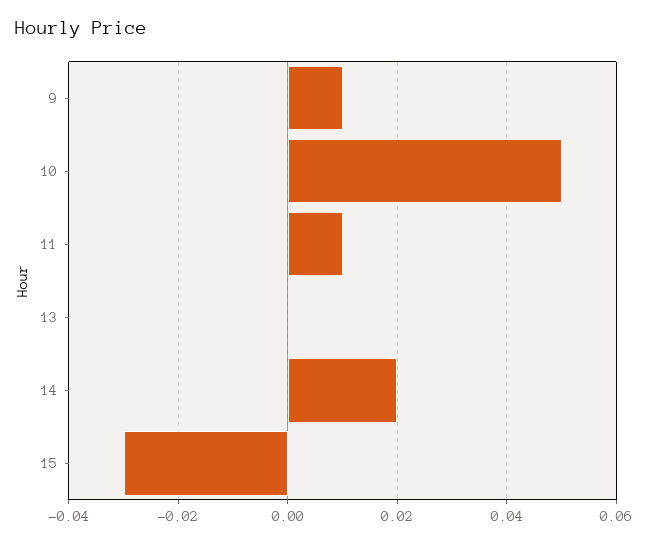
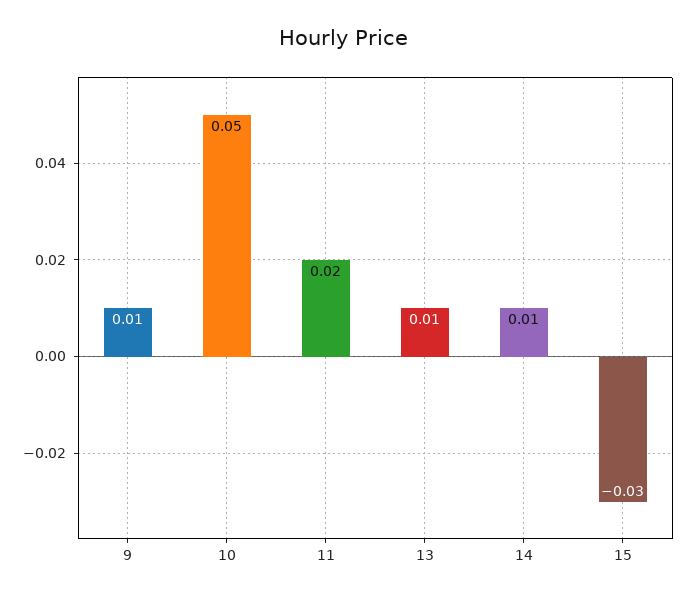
  {
    "9": 0.01,
    "10": 0.05,
-   "11": 0.01,
+   "11": 0.02,
-   "13": 0,
+   "13": 0.01,
-   "14": 0.02,
+   "14": 0.01,
    "15": -0.03
  }

